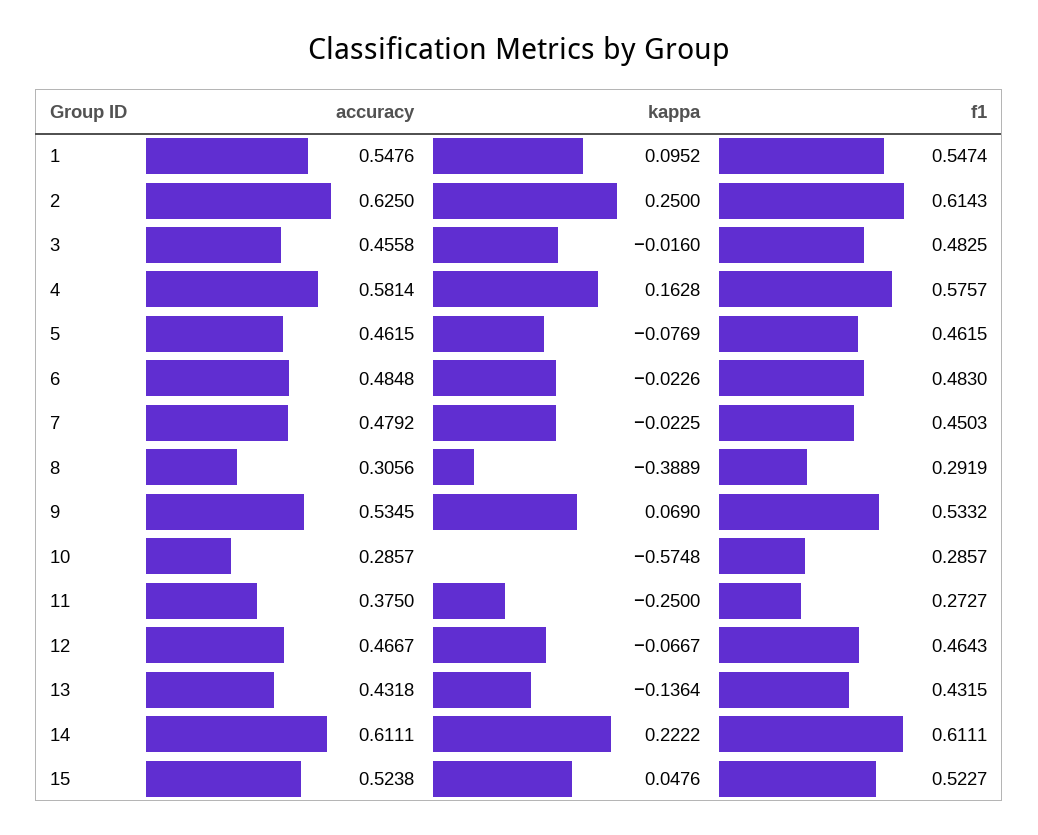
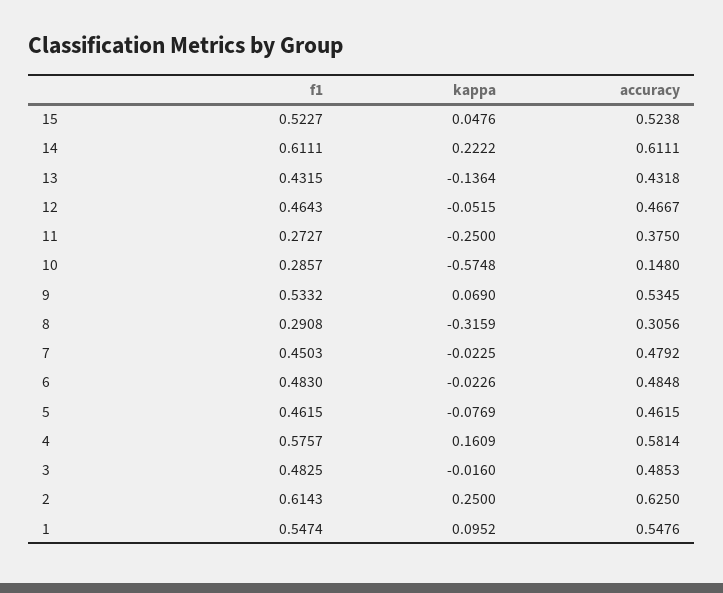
  {
    "accuracy": {
      "1": 0.5476,
      "2": 0.625,
-     "3": 0.4558,
+     "3": 0.4853,
      "4": 0.5814,
      "5": 0.4615,
      "6": 0.4848,
      "7": 0.4792,
      "8": 0.3056,
      "9": 0.5345,
-     "10": 0.2857,
+     "10": 0.148,
      "11": 0.375,
      "12": 0.4667,
      "13": 0.4318,
      "14": 0.6111,
      "15": 0.5238
    },
    "kappa": {
      "1": 0.0952,
      "2": 0.25,
      "3": -0.016,
-     "4": 0.1628,
+     "4": 0.1609,
      "5": -0.0769,
      "6": -0.0226,
      "7": -0.0225,
-     "8": -0.3889,
+     "8": -0.3159,
      "9": 0.069,
      "10": -0.5748,
      "11": -0.25,
-     "12": -0.0667,
+     "12": -0.0515,
      "13": -0.1364,
      "14": 0.2222,
      "15": 0.0476
    },
    "f1": {
      "1": 0.5474,
      "2": 0.6143,
      "3": 0.4825,
      "4": 0.5757,
      "5": 0.4615,
      "6": 0.483,
      "7": 0.4503,
-     "8": 0.2919,
+     "8": 0.2908,
      "9": 0.5332,
      "10": 0.2857,
      "11": 0.2727,
      "12": 0.4643,
      "13": 0.4315,
      "14": 0.6111,
      "15": 0.5227
    }
  }

